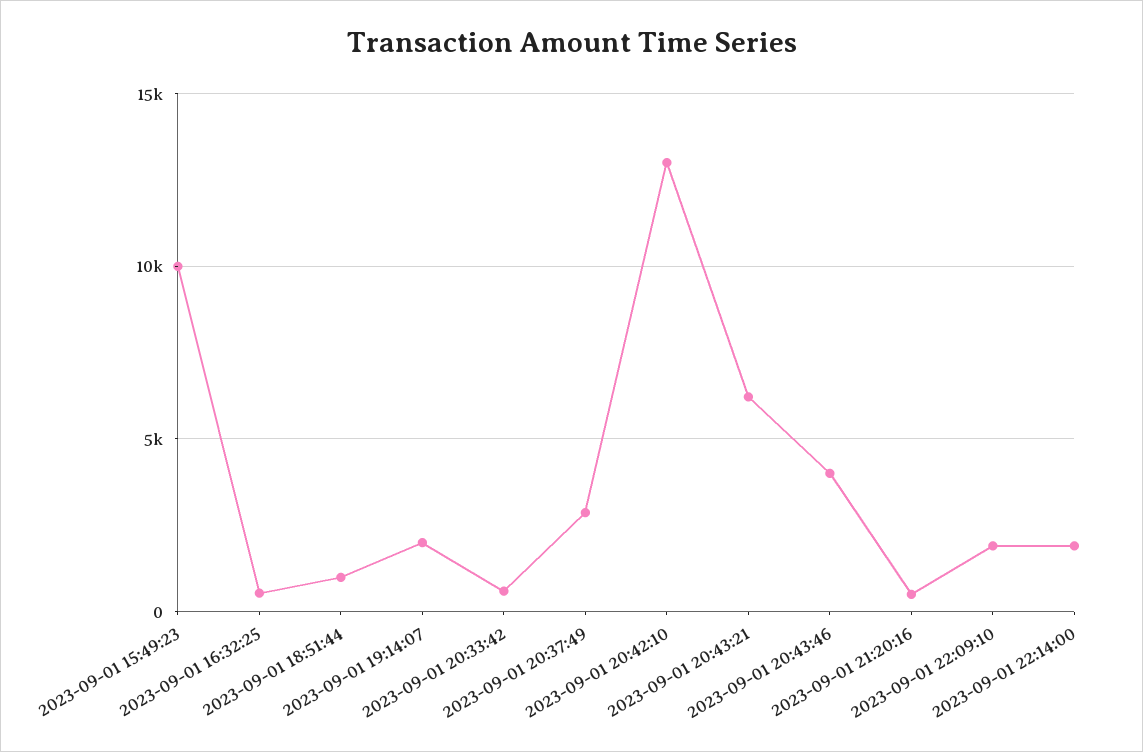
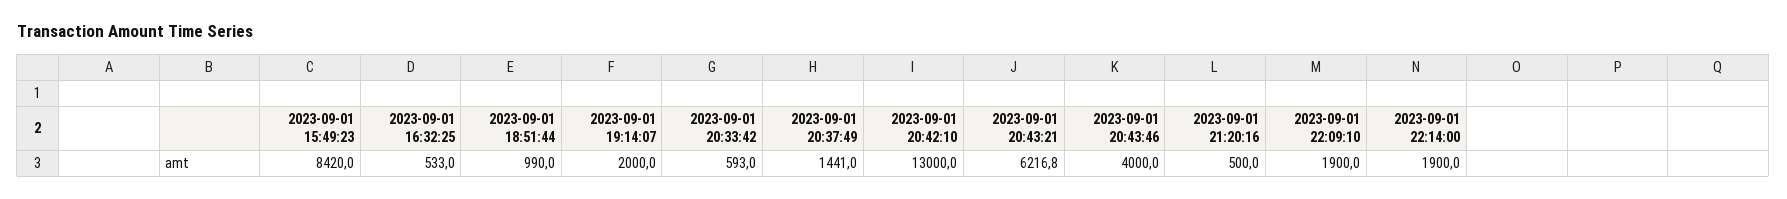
  {
-   "2023-09-01 15:49:23": 10000,
+   "2023-09-01 15:49:23": 8420,
    "2023-09-01 16:32:25": 533,
    "2023-09-01 18:51:44": 990,
    "2023-09-01 19:14:07": 2000,
    "2023-09-01 20:33:42": 593,
-   "2023-09-01 20:37:49": 3000,
+   "2023-09-01 20:37:49": 1441,
    "2023-09-01 20:42:10": 13000,
    "2023-09-01 20:43:21": 6216.8,
    "2023-09-01 20:43:46": 4000,
    "2023-09-01 21:20:16": 500,
    "2023-09-01 22:09:10": 1900,
    "2023-09-01 22:14:00": 1900
  }

